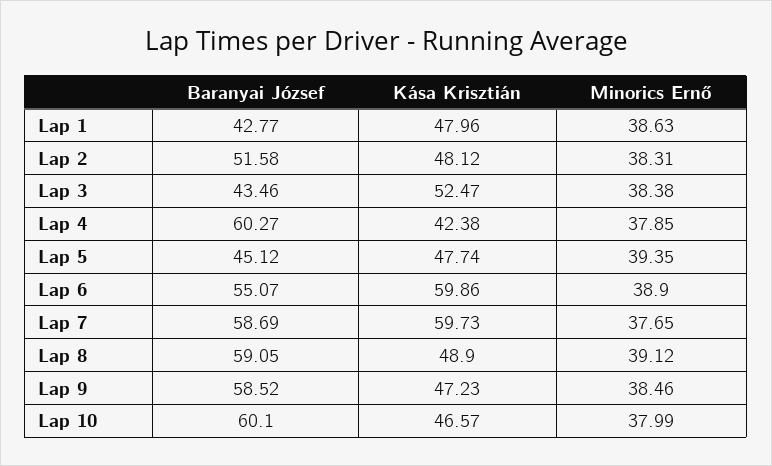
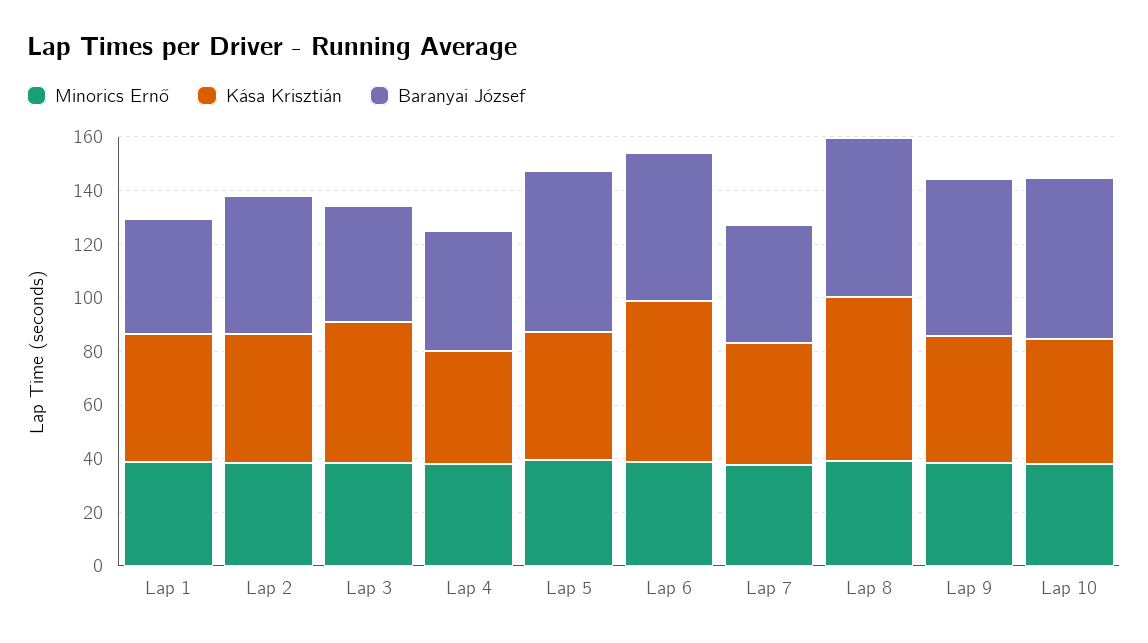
  {
    "Baranyai József": {
      "Lap 1": 42.77,
      "Lap 2": 51.58,
      "Lap 3": 43.46,
-     "Lap 4": 60.27,
+     "Lap 4": 45,
-     "Lap 5": 45.12,
+     "Lap 5": 60,
      "Lap 6": 55.07,
-     "Lap 7": 58.69,
+     "Lap 7": 45,
      "Lap 8": 59.05,
      "Lap 9": 58.52,
      "Lap 10": 60.1
    },
    "Kása Krisztián": {
      "Lap 1": 47.96,
      "Lap 2": 48.12,
      "Lap 3": 52.47,
      "Lap 4": 42.38,
      "Lap 5": 47.74,
      "Lap 6": 59.86,
-     "Lap 7": 59.73,
+     "Lap 7": 45,
-     "Lap 8": 48.9,
+     "Lap 8": 60,
      "Lap 9": 47.23,
      "Lap 10": 46.57
    },
    "Minorics Ernő": {
      "Lap 1": 38.63,
      "Lap 2": 38.31,
      "Lap 3": 38.38,
      "Lap 4": 37.85,
      "Lap 5": 39.35,
      "Lap 6": 38.9,
      "Lap 7": 37.65,
      "Lap 8": 39.12,
      "Lap 9": 38.46,
      "Lap 10": 37.99
    }
  }

